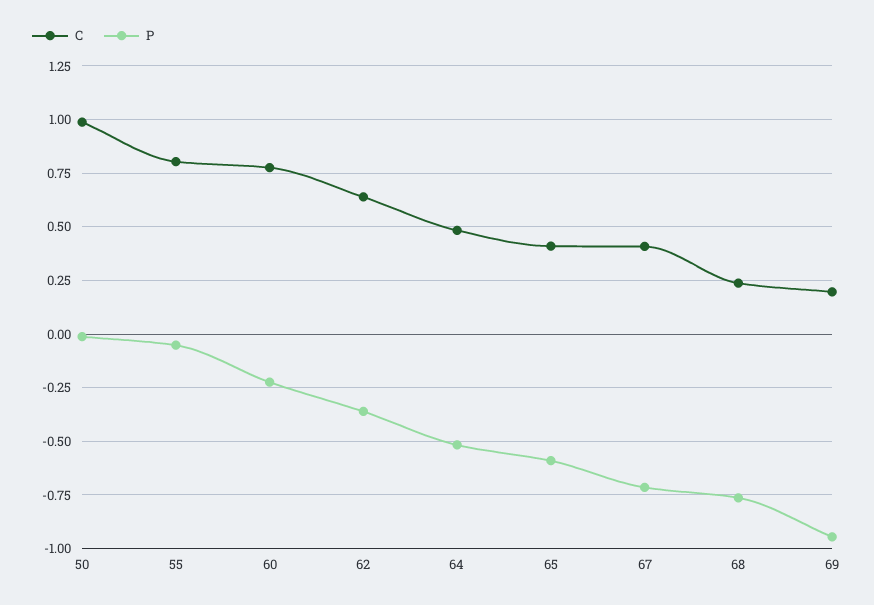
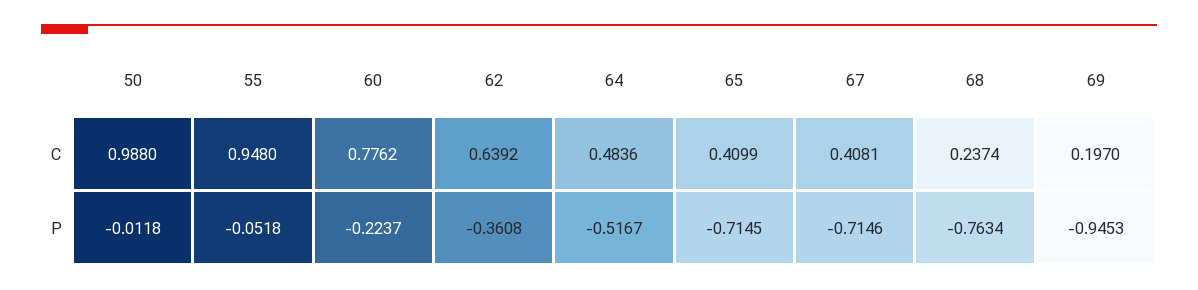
  {
    "C": {
      "50": 0.988,
-     "55": 0.8,
+     "55": 0.948,
      "60": 0.7762,
      "62": 0.6392,
      "64": 0.4836,
      "65": 0.4099,
      "67": 0.4081,
      "68": 0.2374,
      "69": 0.197
    },
    "P": {
      "50": -0.0118,
      "55": -0.0518,
      "60": -0.2237,
      "62": -0.3608,
      "64": -0.5167,
-     "65": -0.6,
+     "65": -0.7145,
      "67": -0.7146,
      "68": -0.7634,
      "69": -0.9453
    }
  }

